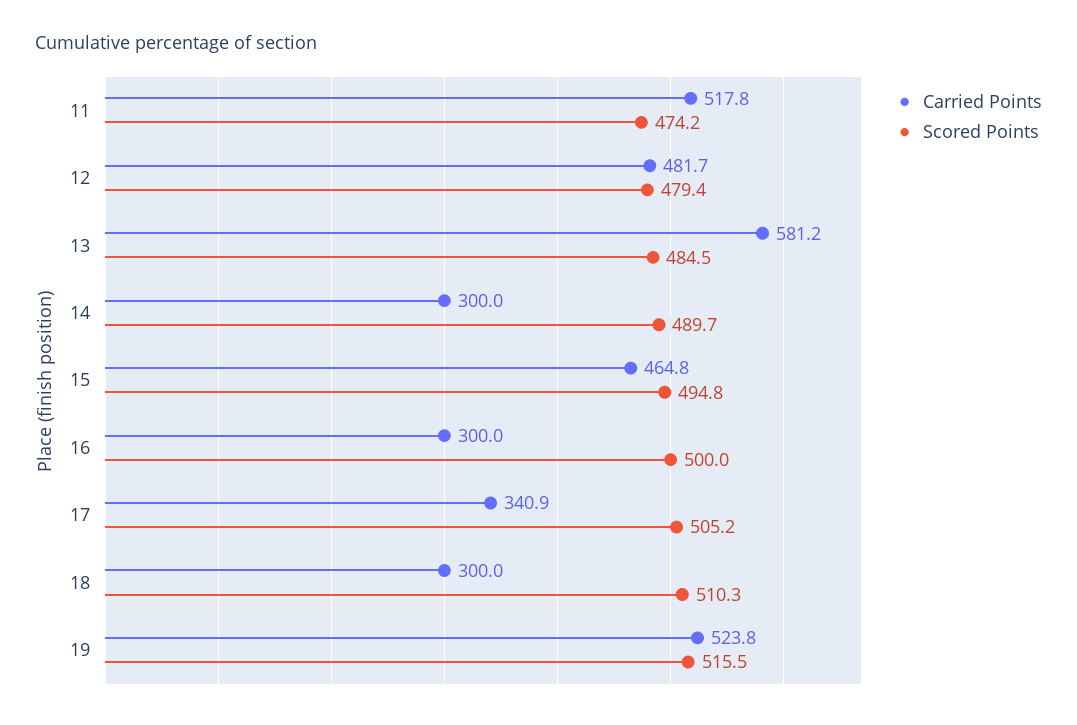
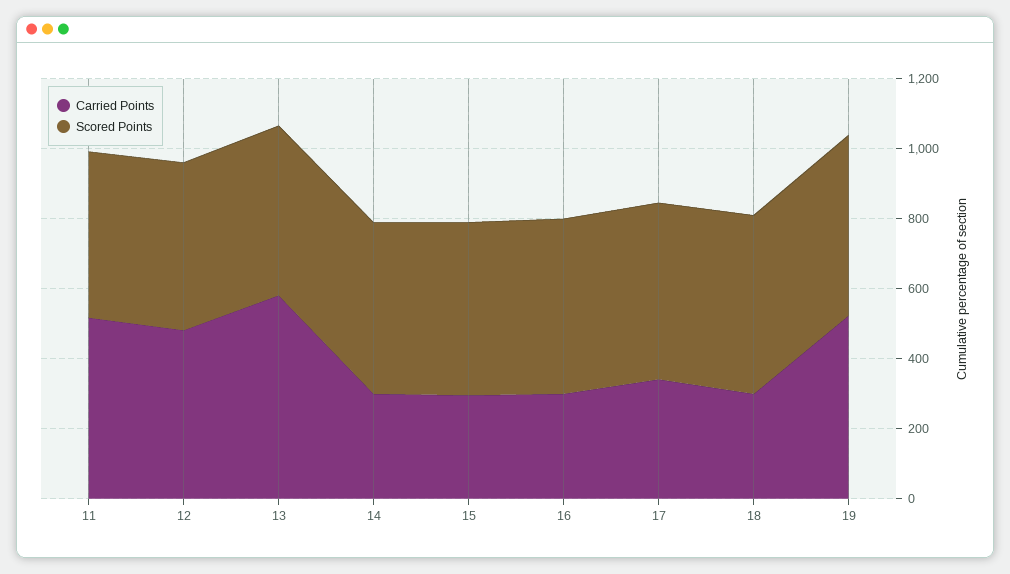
  {
    "Carried Points": {
      "11": 517.8,
      "12": 481.7,
      "13": 581.2,
      "14": 300,
-     "15": 464.8,
+     "15": 300,
      "16": 300,
      "17": 340.9,
      "18": 300,
      "19": 523.8
    },
    "Scored Points": {
      "11": 474.2,
      "12": 479.4,
      "13": 484.5,
      "14": 489.7,
      "15": 494.8,
      "16": 500,
      "17": 505.2,
      "18": 510.3,
      "19": 515.5
    }
  }

